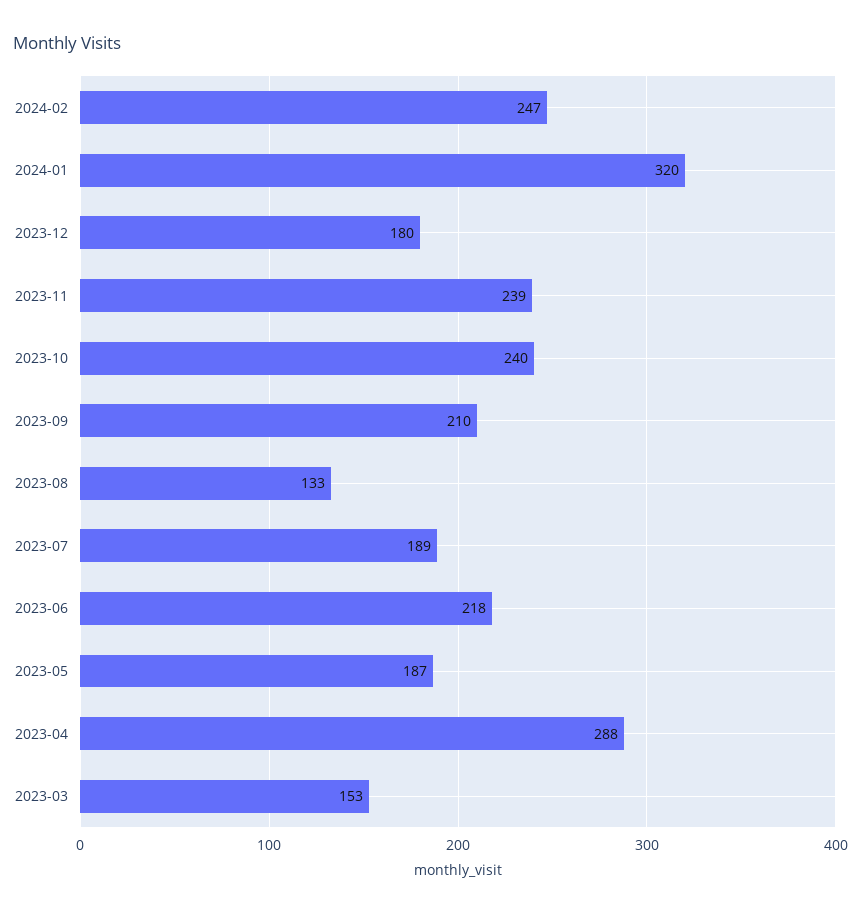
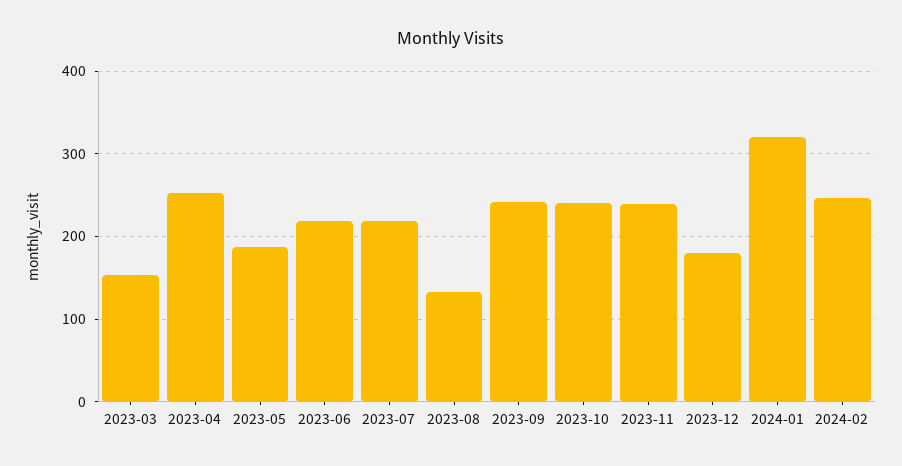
  {
    "2024-02": 247,
    "2024-01": 320,
    "2023-12": 180,
    "2023-11": 239,
    "2023-10": 240,
-   "2023-09": 210,
+   "2023-09": 240,
    "2023-08": 133,
-   "2023-07": 189,
+   "2023-07": 220,
    "2023-06": 218,
    "2023-05": 187,
-   "2023-04": 288,
+   "2023-04": 250,
    "2023-03": 153
  }

